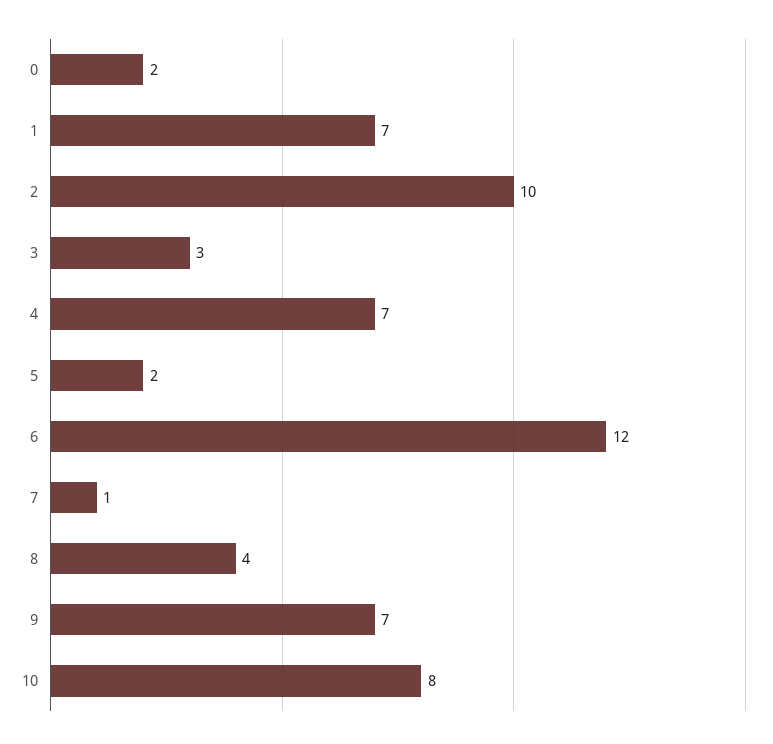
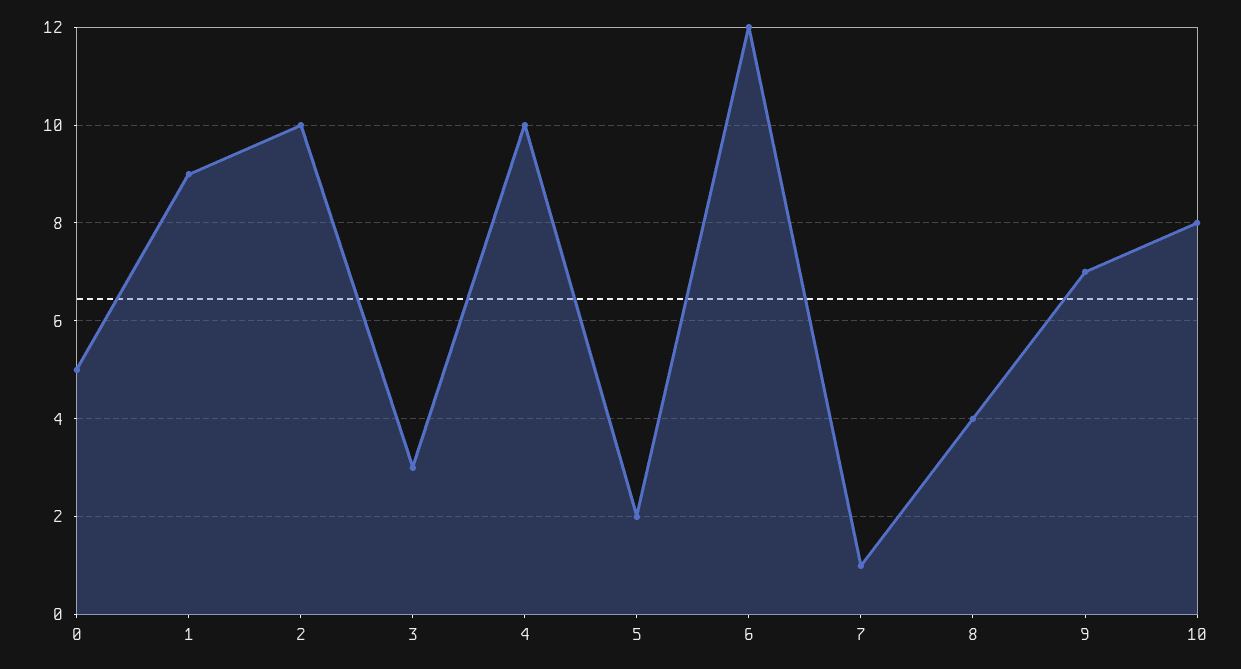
  {
-   "0": 2,
+   "0": 5,
-   "1": 7,
+   "1": 9,
    "2": 10,
    "3": 3,
-   "4": 7,
+   "4": 10,
    "5": 2,
    "6": 12,
    "7": 1,
    "8": 4,
    "9": 7,
    "10": 8
  }

